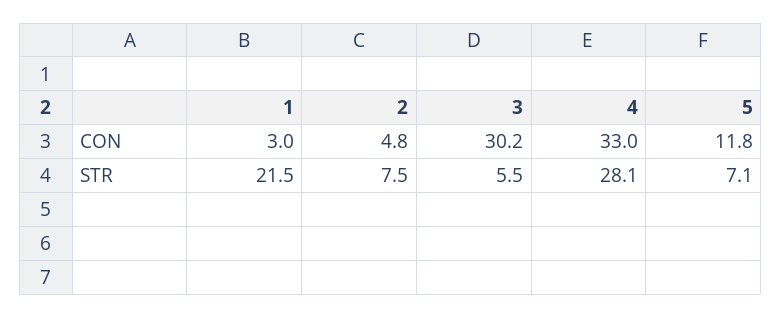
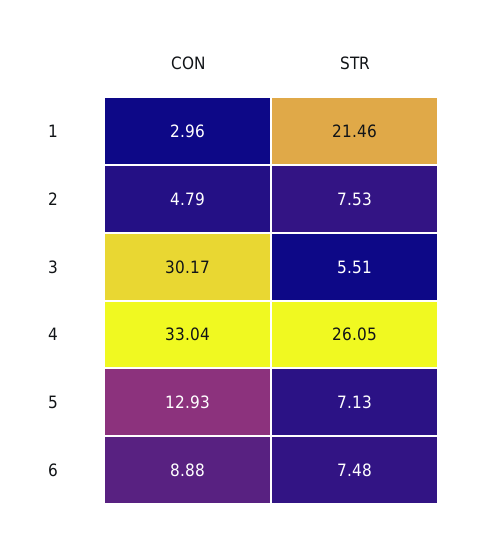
  {
    "1": {
      "CON": 2.96,
      "STR": 21.46
    },
    "2": {
      "CON": 4.79,
      "STR": 7.53
    },
    "3": {
      "CON": 30.17,
      "STR": 5.51
    },
    "4": {
      "CON": 33.04,
-     "STR": 28.1
+     "STR": 26.05
    },
    "5": {
-     "CON": 11.8,
+     "CON": 12.93,
      "STR": 7.13
-   }
+   },
+   "6": {
+     "CON": 8.88,
+     "STR": 7.48
+   }
  }

